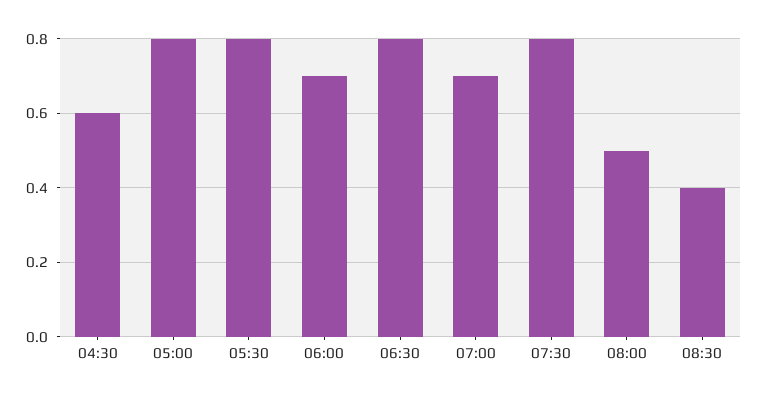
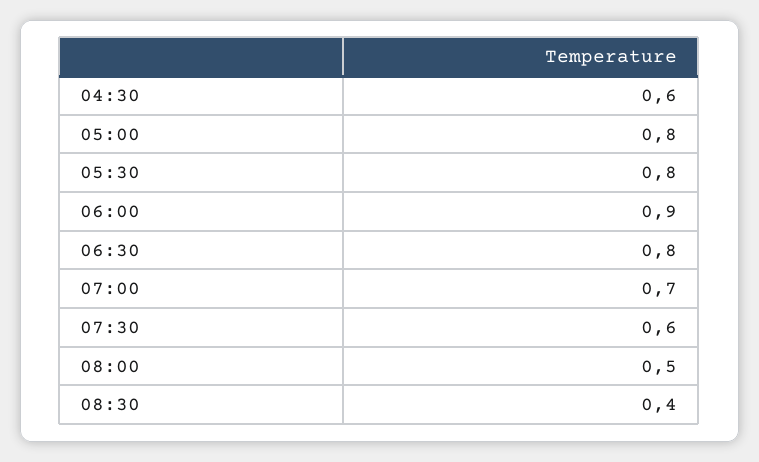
  {
    "04:30": 0.6,
    "05:00": 0.8,
    "05:30": 0.8,
-   "06:00": 0.7,
+   "06:00": 0.9,
    "06:30": 0.8,
    "07:00": 0.7,
-   "07:30": 0.8,
+   "07:30": 0.6,
    "08:00": 0.5,
    "08:30": 0.4
  }

